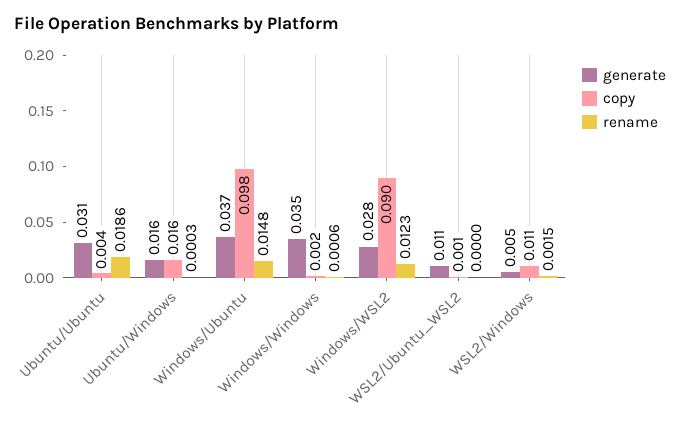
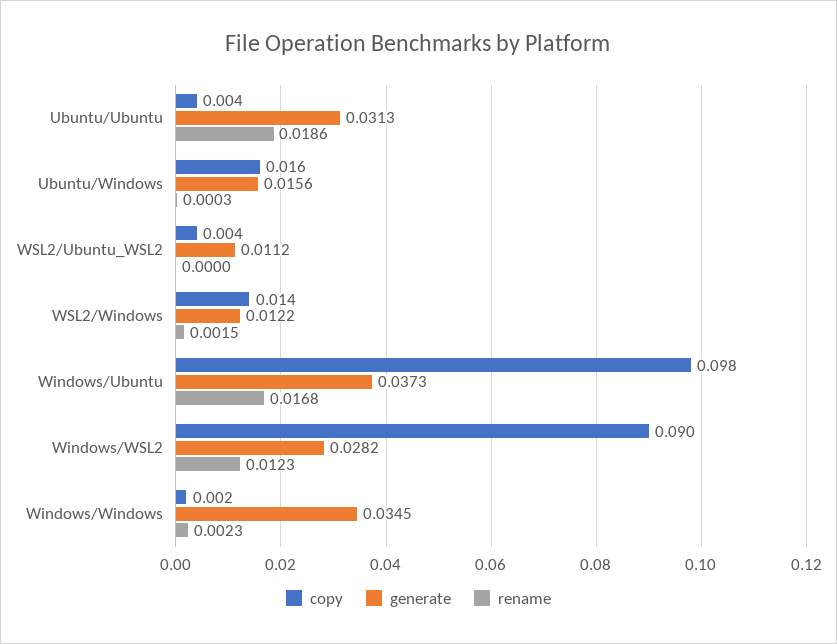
  {
    "generate": {
      "Ubuntu/Ubuntu": 0.0313,
      "Ubuntu/Windows": 0.0156,
      "Windows/Ubuntu": 0.0373,
      "Windows/Windows": 0.0345,
      "Windows/WSL2": 0.0282,
      "WSL2/Ubuntu_WSL2": 0.0112,
-     "WSL2/Windows": 0.005
+     "WSL2/Windows": 0.0122
    },
    "copy": {
      "Ubuntu/Ubuntu": 0.004,
      "Ubuntu/Windows": 0.016,
      "Windows/Ubuntu": 0.098,
      "Windows/Windows": 0.002,
      "Windows/WSL2": 0.09,
-     "WSL2/Ubuntu_WSL2": 0.001,
+     "WSL2/Ubuntu_WSL2": 0.004,
-     "WSL2/Windows": 0.011
+     "WSL2/Windows": 0.014
    },
    "rename": {
      "Ubuntu/Ubuntu": 0.0186,
      "Ubuntu/Windows": 0.0003,
-     "Windows/Ubuntu": 0.0148,
+     "Windows/Ubuntu": 0.0168,
-     "Windows/Windows": 0.0006,
+     "Windows/Windows": 0.0023,
      "Windows/WSL2": 0.0123,
      "WSL2/Ubuntu_WSL2": 0,
      "WSL2/Windows": 0.0015
    }
  }

